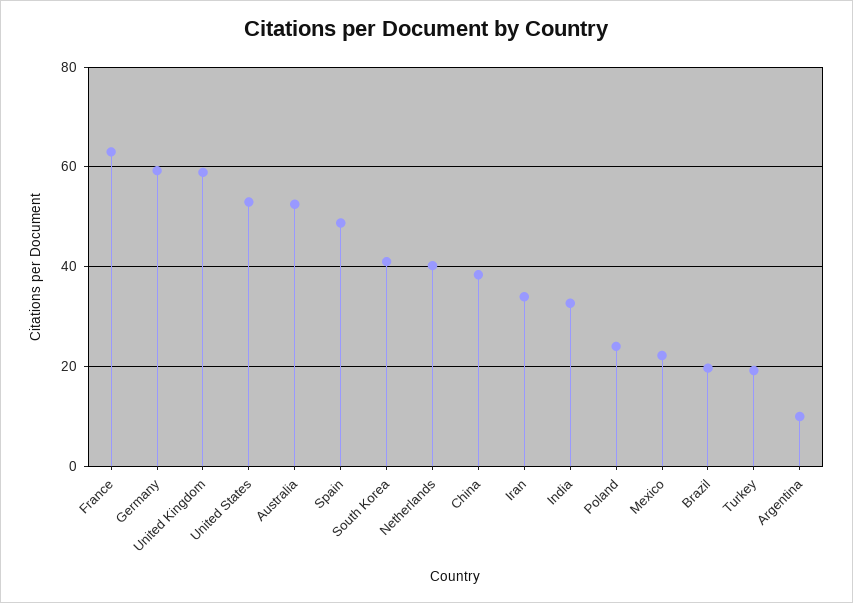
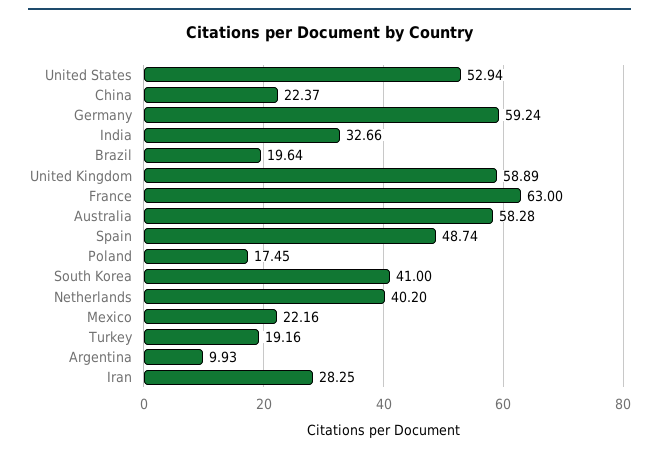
  {
    "France": 63,
    "Germany": 59.24,
    "United Kingdom": 58.89,
    "United States": 52.94,
-   "Australia": 52,
+   "Australia": 58.28,
    "Spain": 48.74,
    "South Korea": 41,
    "Netherlands": 40.2,
-   "China": 38,
+   "China": 22.37,
-   "Iran": 34,
+   "Iran": 28.25,
    "India": 32.66,
-   "Poland": 24,
+   "Poland": 17.45,
    "Mexico": 22.16,
    "Brazil": 19.64,
    "Turkey": 19.16,
    "Argentina": 9.93
  }

